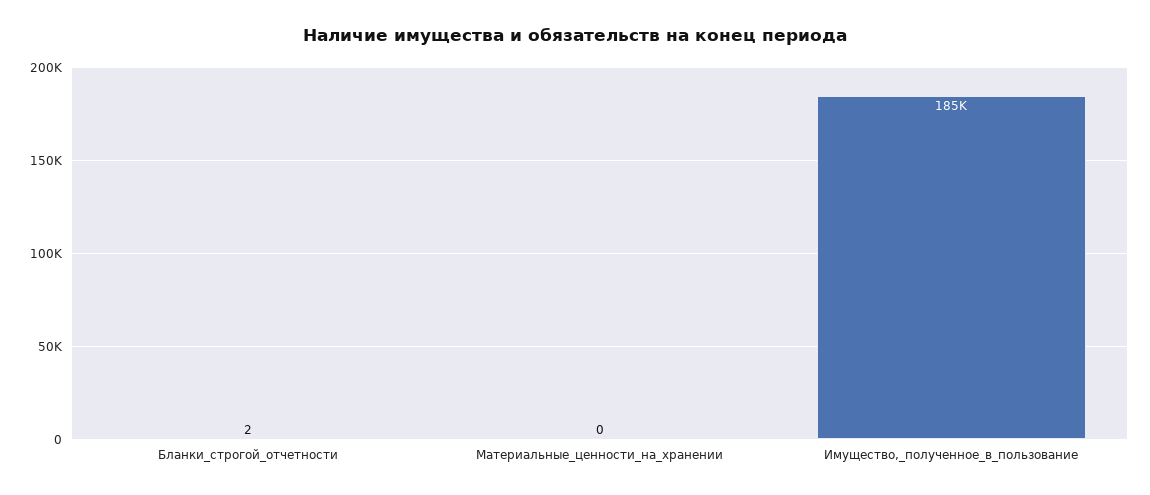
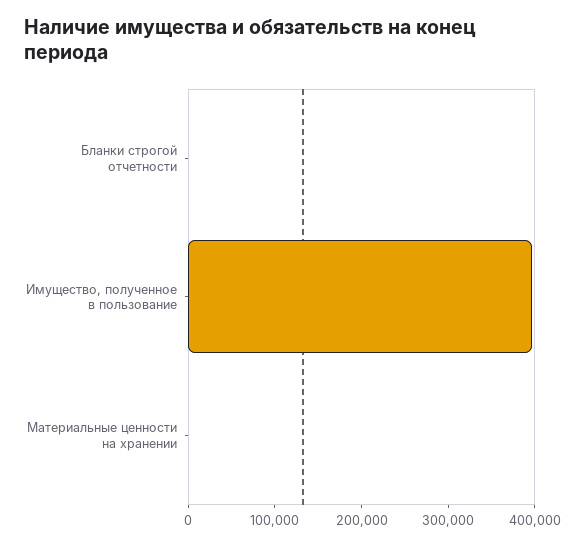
  {
    "Бланки_строгой_отчетности": 2,
    "Материальные_ценности_на_хранении": 0,
-   "Имущество,_полученное_в_пользование": 185000
+   "Имущество,_полученное_в_пользование": 400000
  }

